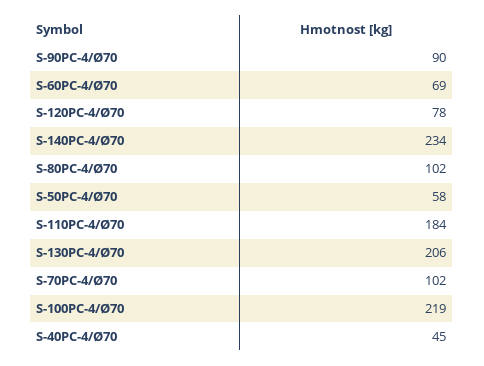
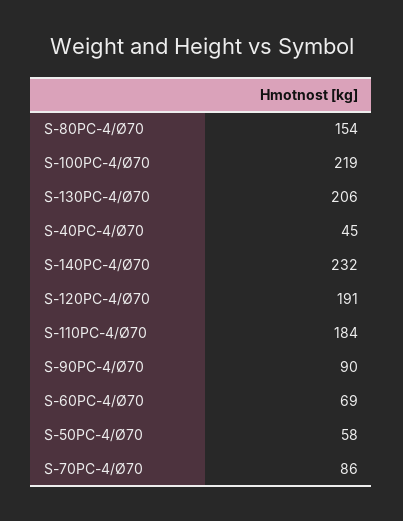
  {
    "S-90PC-4/Ø70": 90,
    "S-60PC-4/Ø70": 69,
-   "S-120PC-4/Ø70": 78,
+   "S-120PC-4/Ø70": 191,
-   "S-140PC-4/Ø70": 234,
+   "S-140PC-4/Ø70": 232,
-   "S-80PC-4/Ø70": 102,
+   "S-80PC-4/Ø70": 154,
    "S-50PC-4/Ø70": 58,
    "S-110PC-4/Ø70": 184,
    "S-130PC-4/Ø70": 206,
-   "S-70PC-4/Ø70": 102,
+   "S-70PC-4/Ø70": 86,
    "S-100PC-4/Ø70": 219,
    "S-40PC-4/Ø70": 45
  }

